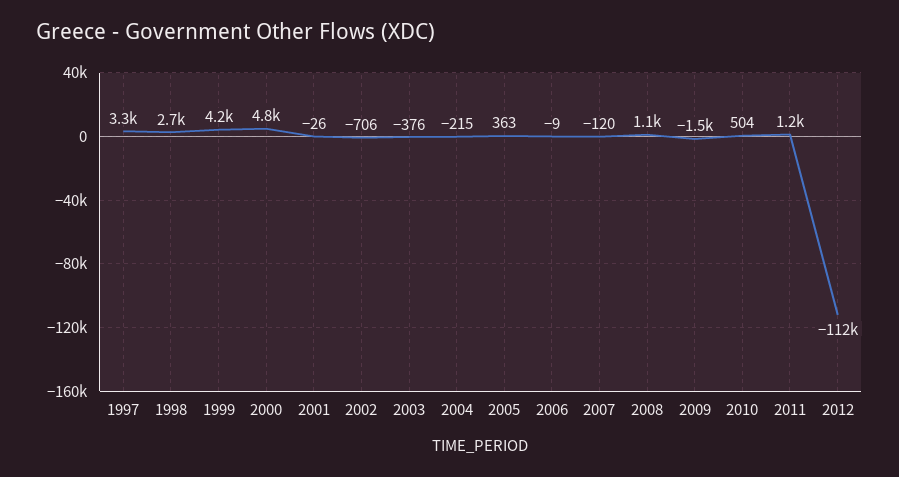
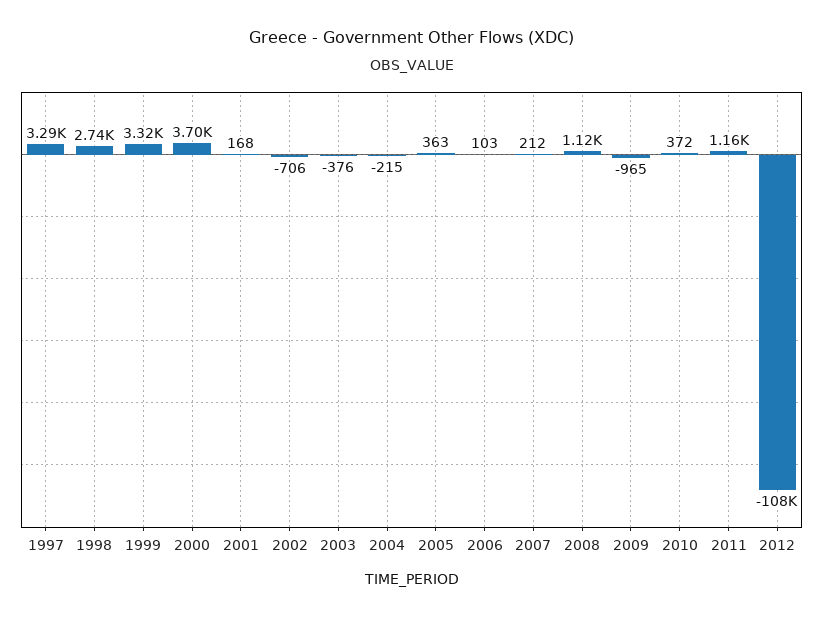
  {
    "1997": 3290,
    "1998": 2740,
-   "1999": 4200,
+   "1999": 3320,
-   "2000": 4800,
+   "2000": 3700,
-   "2001": -26,
+   "2001": 168,
    "2002": -706,
    "2003": -376,
    "2004": -215,
    "2005": 363,
-   "2006": -9,
+   "2006": 103,
-   "2007": -120,
+   "2007": 212,
    "2008": 1120,
-   "2009": -1500,
+   "2009": -965,
-   "2010": 504,
+   "2010": 372,
    "2011": 1160,
-   "2012": -112000
+   "2012": -108000
  }

